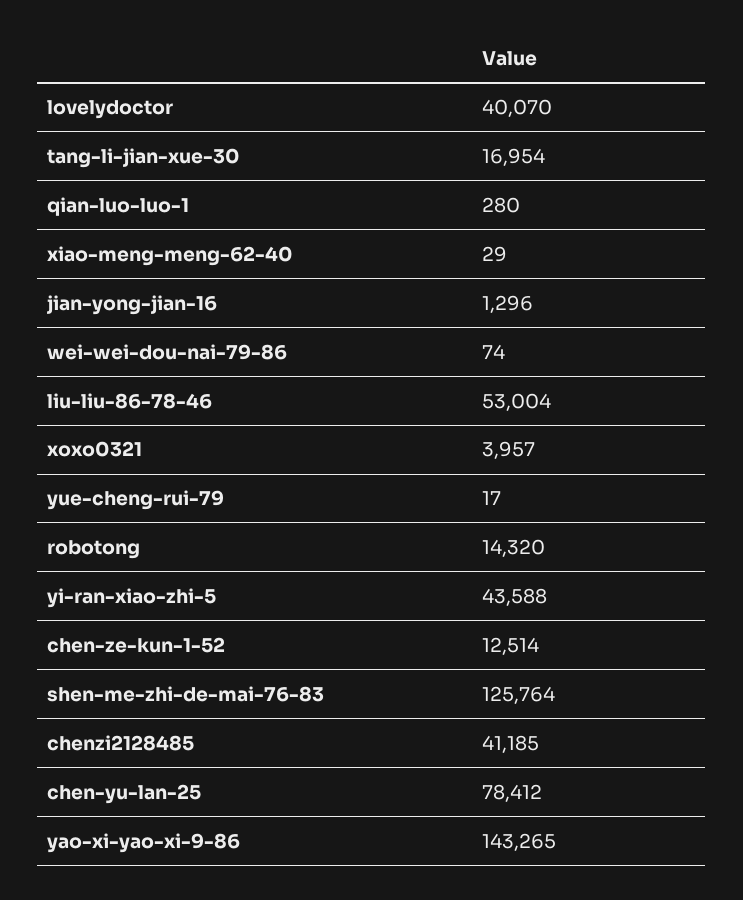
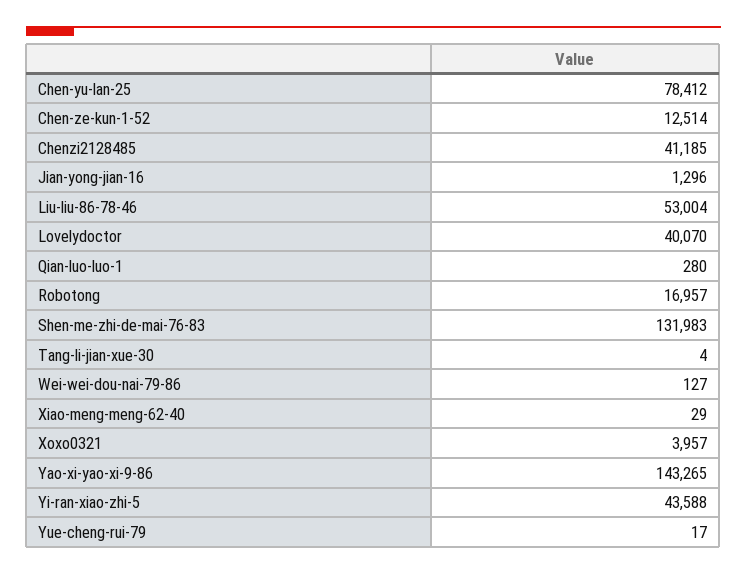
  {
    "lovelydoctor": 40070,
-   "tang-li-jian-xue-30": 16954,
+   "tang-li-jian-xue-30": 4,
    "qian-luo-luo-1": 280,
    "xiao-meng-meng-62-40": 29,
    "jian-yong-jian-16": 1296,
-   "wei-wei-dou-nai-79-86": 74,
+   "wei-wei-dou-nai-79-86": 127,
    "liu-liu-86-78-46": 53004,
    "xoxo0321": 3957,
    "yue-cheng-rui-79": 17,
-   "robotong": 14320,
+   "robotong": 16957,
    "yi-ran-xiao-zhi-5": 43588,
    "chen-ze-kun-1-52": 12514,
-   "shen-me-zhi-de-mai-76-83": 125764,
+   "shen-me-zhi-de-mai-76-83": 131983,
    "chenzi2128485": 41185,
    "chen-yu-lan-25": 78412,
    "yao-xi-yao-xi-9-86": 143265
  }

